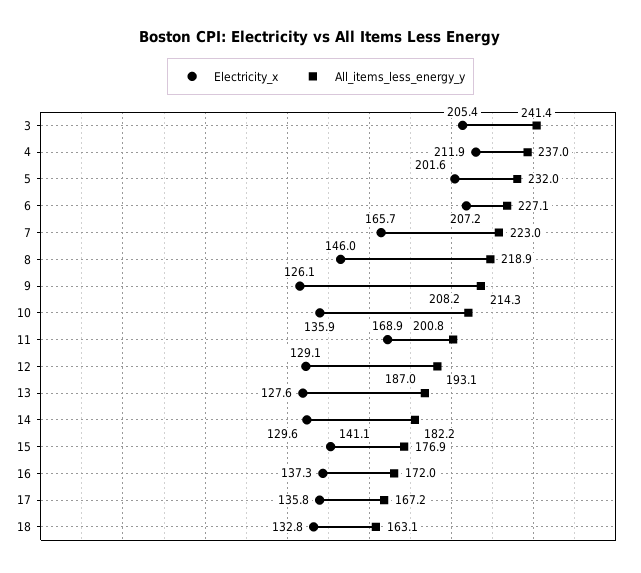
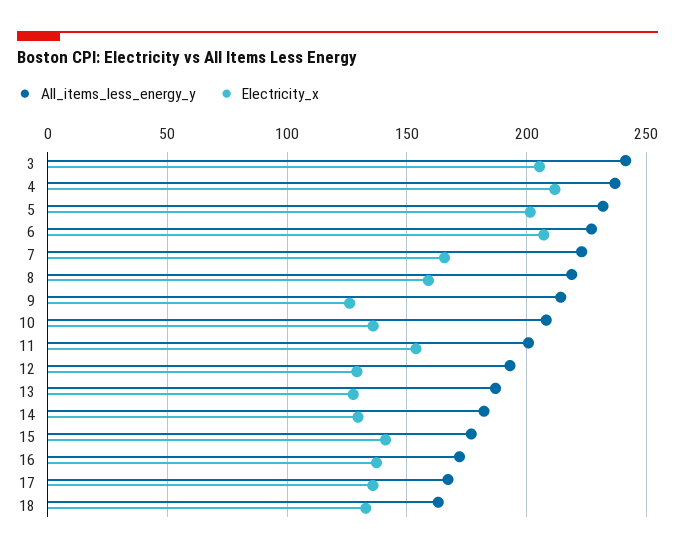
  {
    "Electricity_x": {
      "3": 205.4,
      "4": 211.9,
      "5": 201.6,
      "6": 207.2,
      "7": 165.7,
-     "8": 146,
+     "8": 160,
      "9": 126.1,
      "10": 135.9,
-     "11": 168.9,
+     "11": 155,
      "12": 129.1,
      "13": 127.6,
      "14": 129.6,
      "15": 141.1,
      "16": 137.3,
      "17": 135.8,
      "18": 132.8
    },
    "All_items_less_energy_y": {
      "3": 241.4,
      "4": 237,
      "5": 232,
      "6": 227.1,
      "7": 223,
      "8": 218.9,
      "9": 214.3,
      "10": 208.2,
      "11": 200.8,
      "12": 193.1,
      "13": 187,
      "14": 182.2,
      "15": 176.9,
      "16": 172,
      "17": 167.2,
      "18": 163.1
    }
  }

